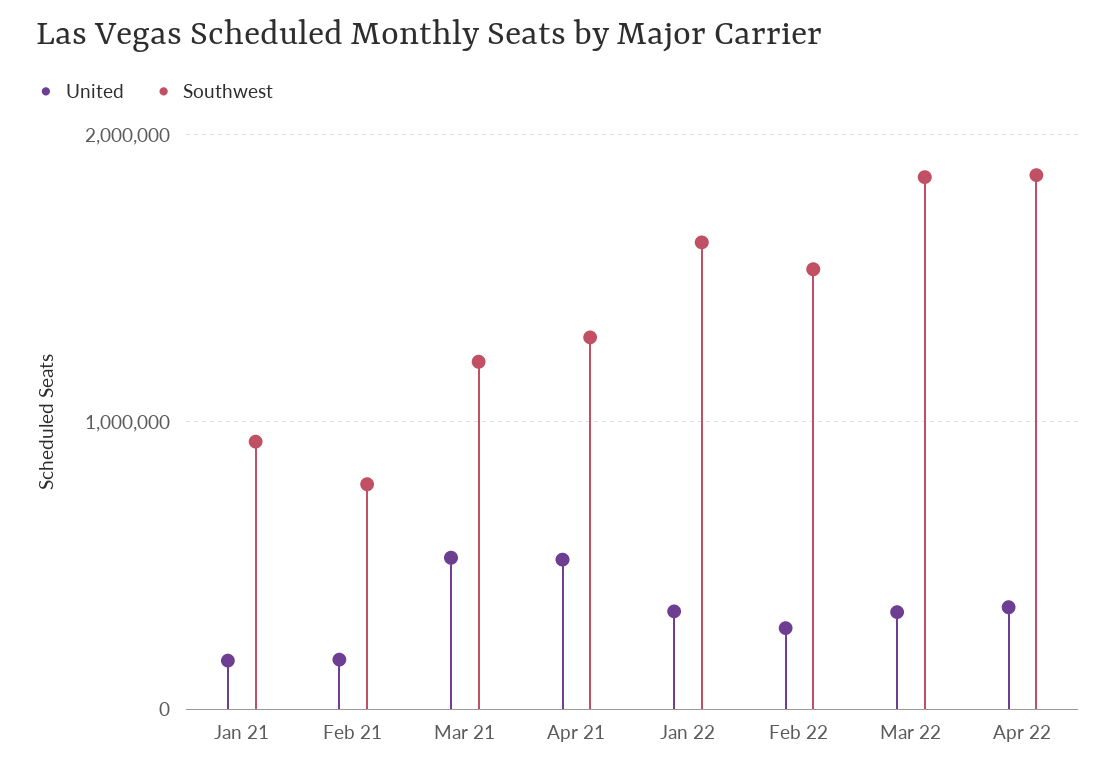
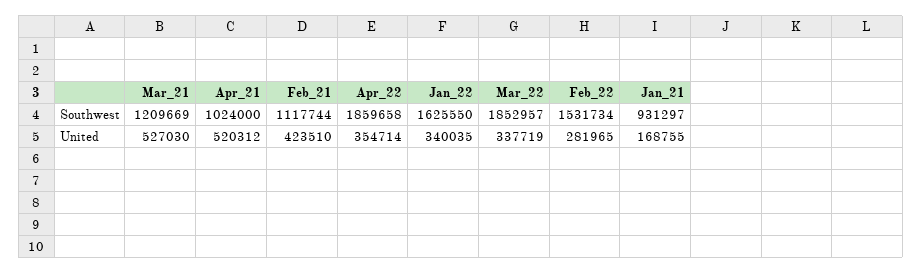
  {
    "United": {
      "Jan 21": 168755,
-     "Feb 21": 200000,
+     "Feb 21": 423510,
      "Mar 21": 527030,
      "Apr 21": 520312,
      "Jan 22": 340035,
      "Feb 22": 281965,
      "Mar 22": 337719,
      "Apr 22": 354714
    },
    "Southwest": {
      "Jan 21": 931297,
-     "Feb 21": 800000,
+     "Feb 21": 1117744,
      "Mar 21": 1209669,
-     "Apr 21": 1300000,
+     "Apr 21": 1024000,
      "Jan 22": 1625550,
      "Feb 22": 1531734,
      "Mar 22": 1852957,
      "Apr 22": 1859658
    }
  }

